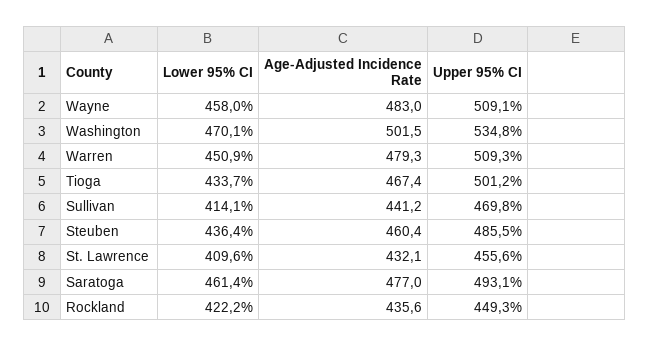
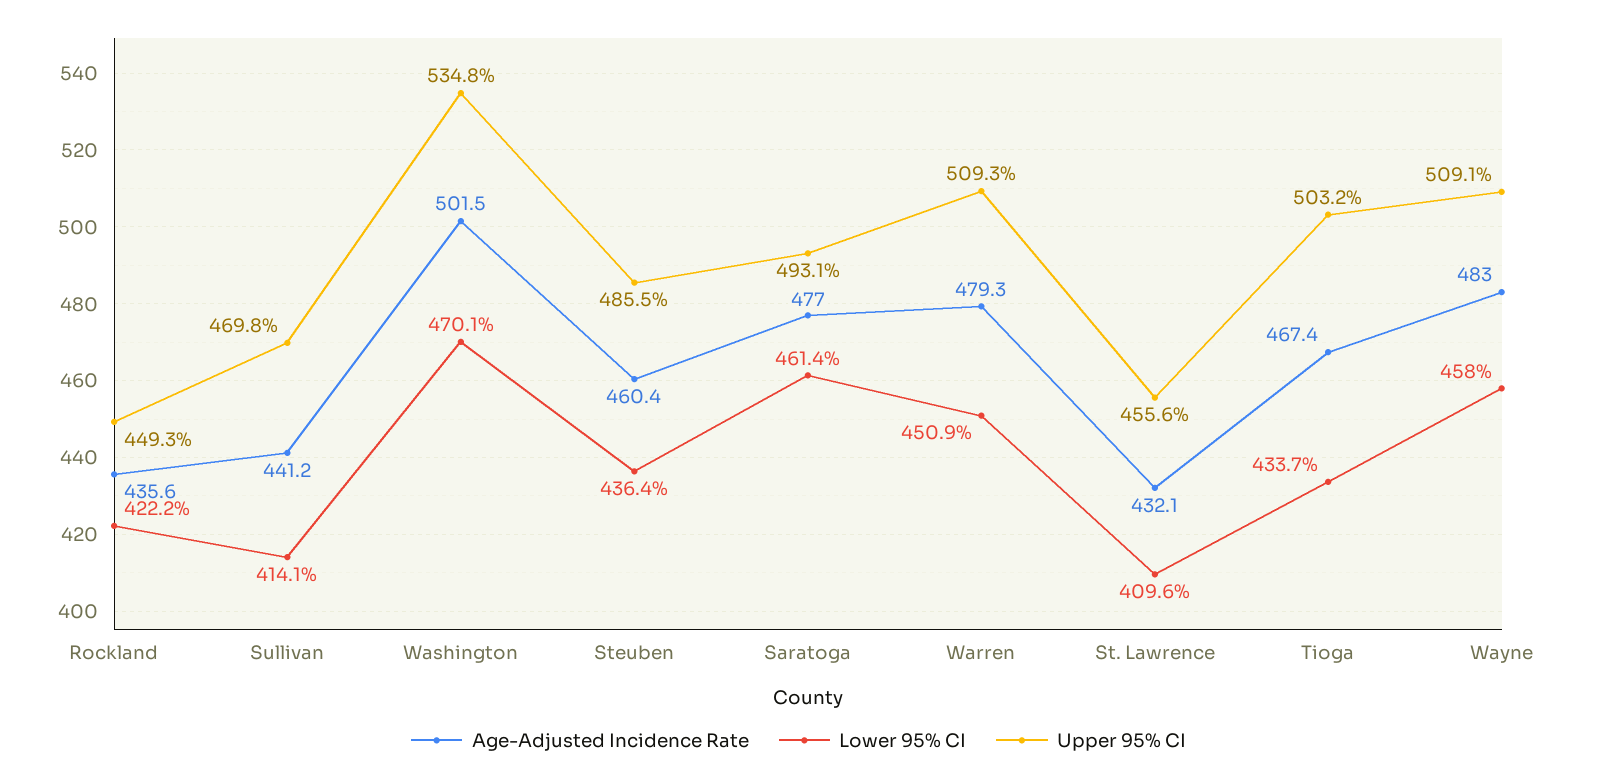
  {
    "Lower 95% CI": {
      "Wayne": 458,
      "Washington": 470.1,
      "Warren": 450.9,
      "Tioga": 433.7,
      "Sullivan": 414.1,
      "Steuben": 436.4,
      "St. Lawrence": 409.6,
      "Saratoga": 461.4,
      "Rockland": 422.2
    },
    "Age-Adjusted Incidence Rate": {
      "Wayne": 483,
      "Washington": 501.5,
      "Warren": 479.3,
      "Tioga": 467.4,
      "Sullivan": 441.2,
      "Steuben": 460.4,
      "St. Lawrence": 432.1,
      "Saratoga": 477,
      "Rockland": 435.6
    },
    "Upper 95% CI": {
      "Wayne": 509.1,
      "Washington": 534.8,
      "Warren": 509.3,
-     "Tioga": 501.2,
+     "Tioga": 503.2,
      "Sullivan": 469.8,
      "Steuben": 485.5,
      "St. Lawrence": 455.6,
      "Saratoga": 493.1,
      "Rockland": 449.3
    }
  }

